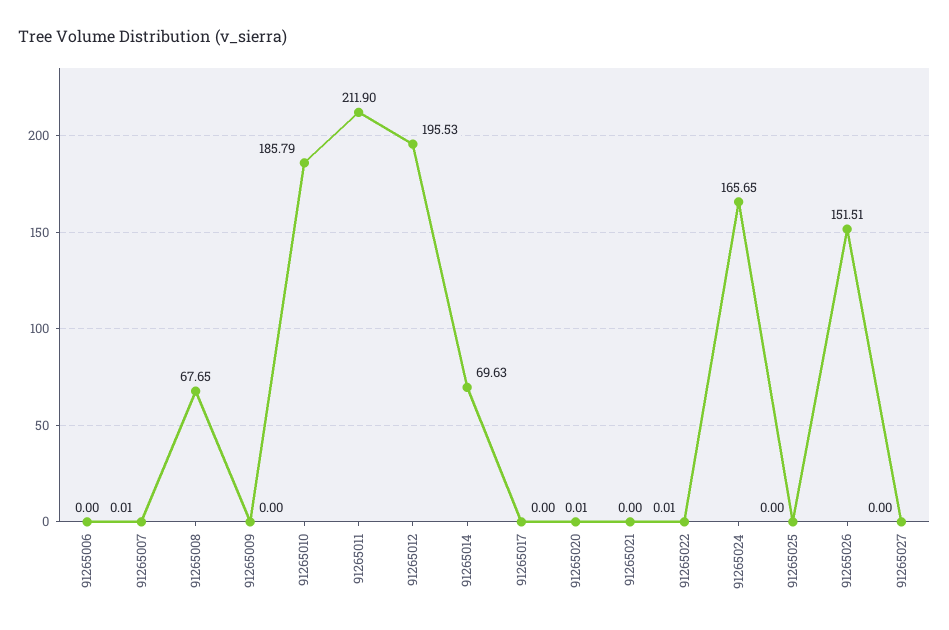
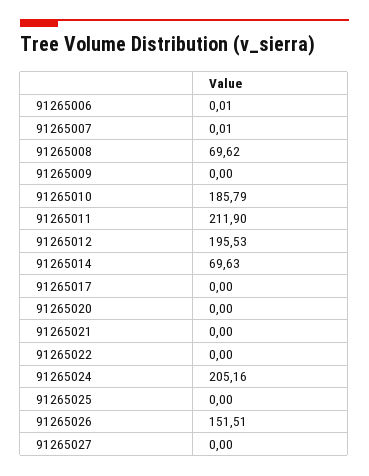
  {
-   "91265006": 0,
+   "91265006": 0.01,
    "91265007": 0.01,
-   "91265008": 67.65,
+   "91265008": 69.62,
    "91265009": 0,
    "91265010": 185.79,
    "91265011": 211.9,
    "91265012": 195.53,
    "91265014": 69.63,
    "91265017": 0,
-   "91265020": 0.01,
+   "91265020": 0,
    "91265021": 0,
-   "91265022": 0.01,
+   "91265022": 0,
-   "91265024": 165.65,
+   "91265024": 205.16,
    "91265025": 0,
    "91265026": 151.51,
    "91265027": 0
  }

